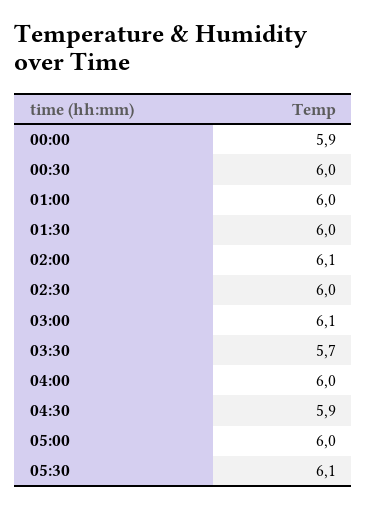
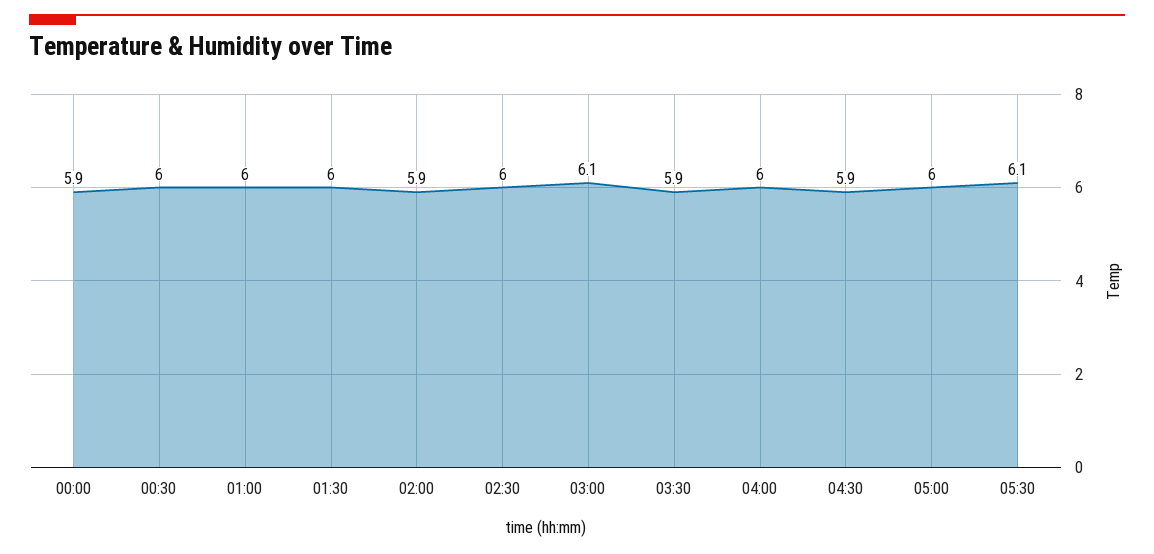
  {
    "00:00": 5.9,
    "00:30": 6,
    "01:00": 6,
    "01:30": 6,
-   "02:00": 6.1,
+   "02:00": 5.9,
    "02:30": 6,
    "03:00": 6.1,
-   "03:30": 5.7,
+   "03:30": 5.9,
    "04:00": 6,
    "04:30": 5.9,
    "05:00": 6,
    "05:30": 6.1
  }

